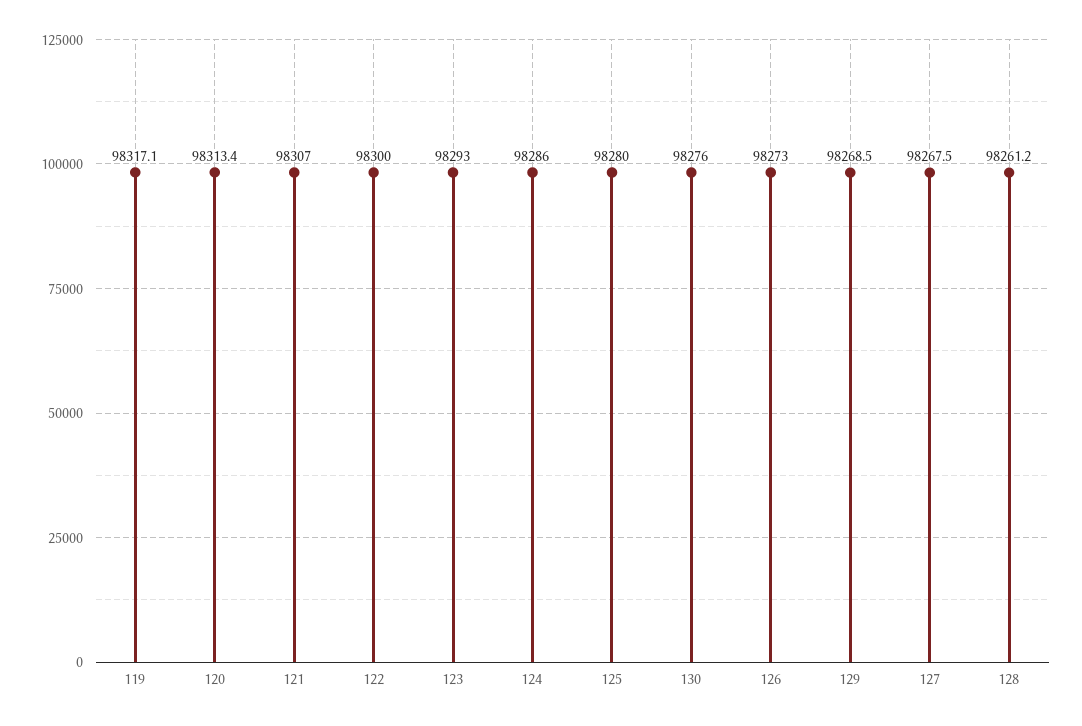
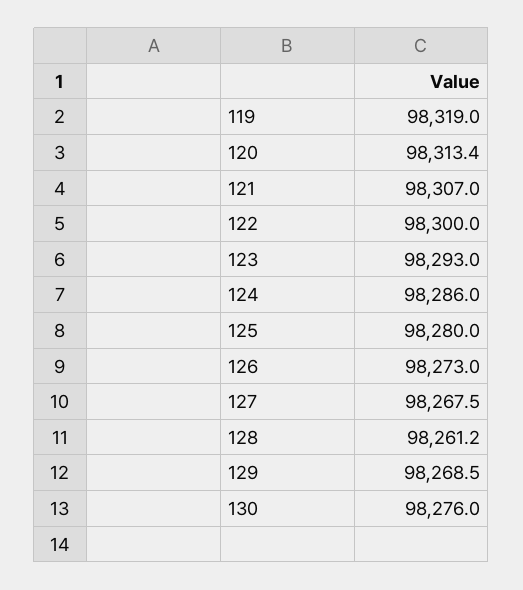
  {
-   "119": 98317.1,
+   "119": 98319,
    "120": 98313.4,
    "121": 98307,
    "122": 98300,
    "123": 98293,
    "124": 98286,
    "125": 98280,
    "130": 98276,
    "126": 98273,
    "129": 98268.5,
    "127": 98267.5,
    "128": 98261.2
  }

